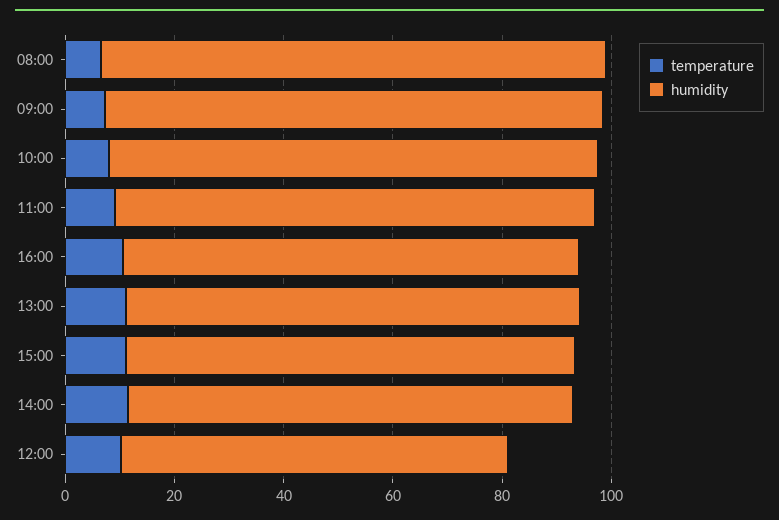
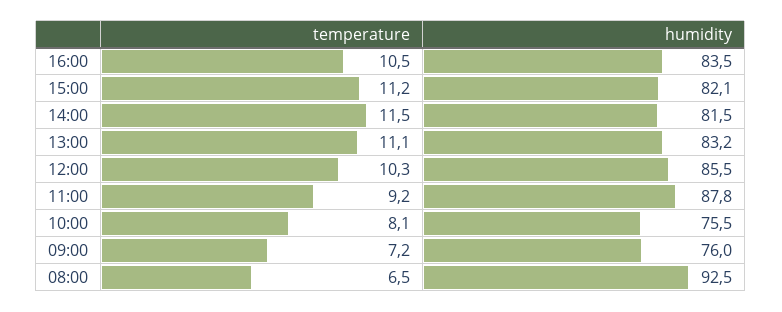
  {
    "temperature": {
      "08:00": 6.5,
      "09:00": 7.2,
      "10:00": 8.1,
      "11:00": 9.2,
      "16:00": 10.5,
      "13:00": 11.1,
      "15:00": 11.2,
      "14:00": 11.5,
      "12:00": 10.3
    },
    "humidity": {
      "08:00": 92.5,
-     "09:00": 90,
+     "09:00": 76,
-     "10:00": 90,
+     "10:00": 75.5,
      "11:00": 87.8,
      "16:00": 83.5,
      "13:00": 83.2,
      "15:00": 82.1,
      "14:00": 81.5,
-     "12:00": 70
+     "12:00": 85.5
    }
  }

